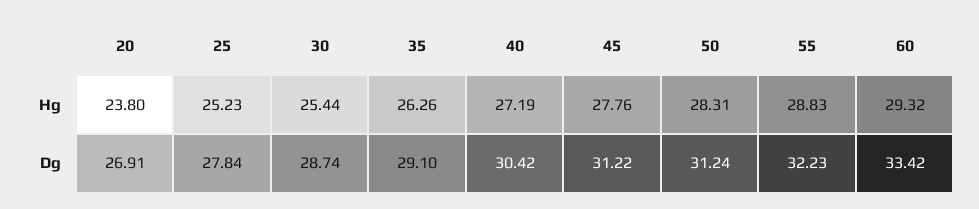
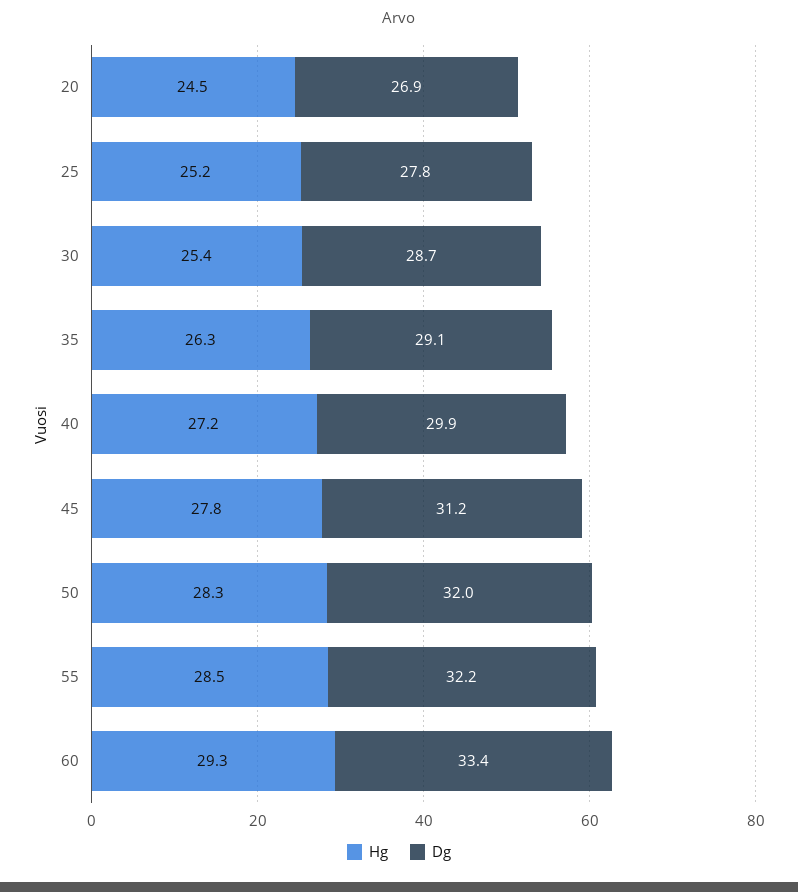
  {
    "Hg": {
-     "20": 23.8,
+     "20": 24.5,
      "25": 25.23,
      "30": 25.44,
      "35": 26.26,
      "40": 27.19,
      "45": 27.76,
      "50": 28.31,
-     "55": 28.83,
+     "55": 28.5,
      "60": 29.32
    },
    "Dg": {
      "20": 26.91,
      "25": 27.84,
      "30": 28.74,
      "35": 29.1,
-     "40": 30.42,
+     "40": 29.9,
      "45": 31.22,
-     "50": 31.24,
+     "50": 32,
      "55": 32.23,
      "60": 33.42
    }
  }

